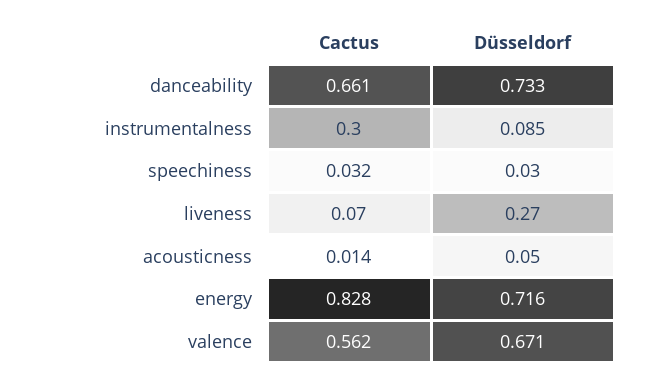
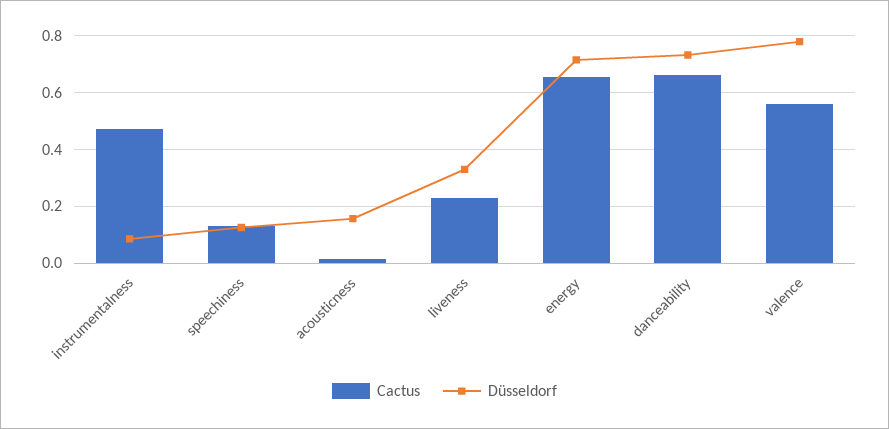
  {
    "Cactus": {
      "danceability": 0.661,
-     "instrumentalness": 0.3,
+     "instrumentalness": 0.475,
-     "speechiness": 0.032,
+     "speechiness": 0.125,
-     "liveness": 0.07,
+     "liveness": 0.225,
      "acousticness": 0.014,
-     "energy": 0.828,
+     "energy": 0.65,
      "valence": 0.562
    },
    "Düsseldorf": {
      "danceability": 0.733,
      "instrumentalness": 0.085,
-     "speechiness": 0.03,
+     "speechiness": 0.125,
-     "liveness": 0.27,
+     "liveness": 0.325,
-     "acousticness": 0.05,
+     "acousticness": 0.15,
      "energy": 0.716,
-     "valence": 0.671
+     "valence": 0.775
    }
  }

